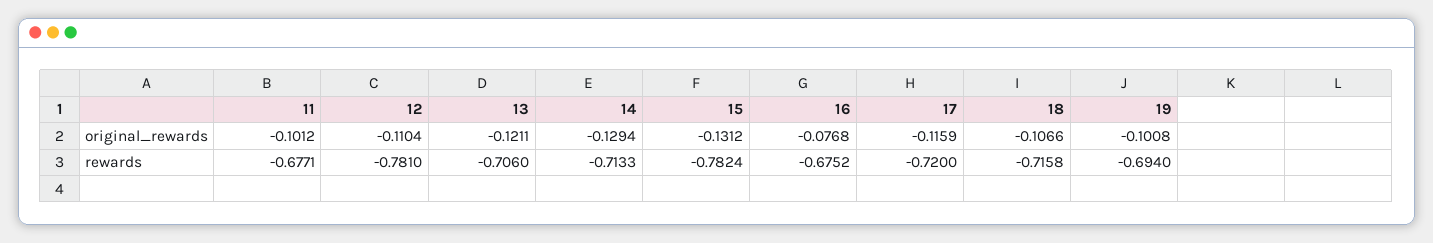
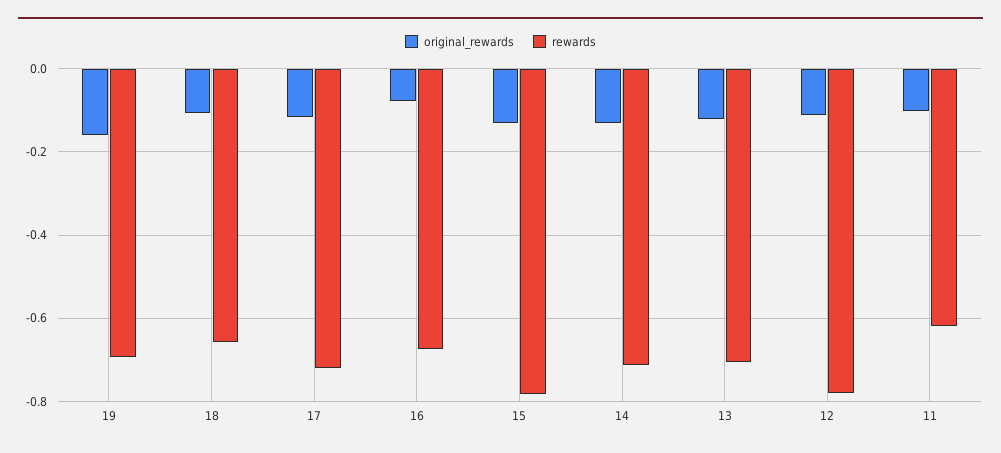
  {
    "original_rewards": {
      "11": -0.1012,
      "12": -0.1104,
      "13": -0.1211,
      "14": -0.1294,
      "15": -0.1312,
      "16": -0.0768,
      "17": -0.1159,
      "18": -0.1066,
-     "19": -0.1008
+     "19": -0.16
    },
    "rewards": {
-     "11": -0.6771,
+     "11": -0.62,
      "12": -0.781,
      "13": -0.706,
      "14": -0.7133,
      "15": -0.7824,
      "16": -0.6752,
      "17": -0.72,
-     "18": -0.7158,
+     "18": -0.66,
      "19": -0.694
    }
  }

